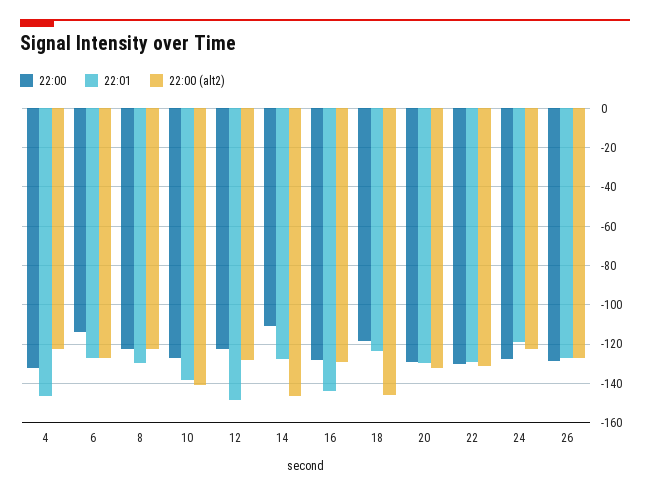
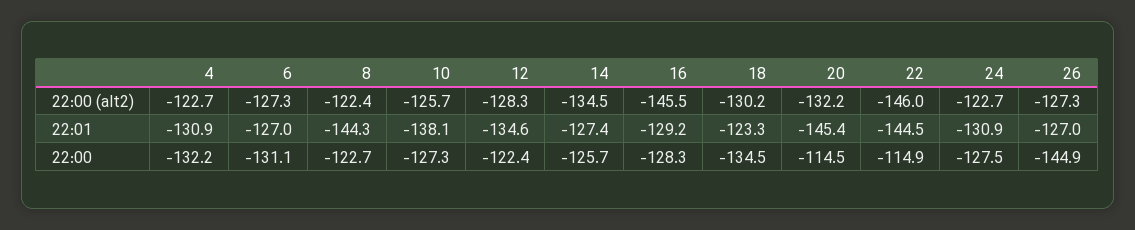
  {
    "22:00": {
      "4": -132.2,
-     "6": -115,
+     "6": -131.1,
      "8": -122.7,
      "10": -127.3,
      "12": -122.4,
-     "14": -110,
+     "14": -125.7,
      "16": -128.3,
-     "18": -120,
+     "18": -134.5,
-     "20": -130,
+     "20": -114.5,
-     "22": -130,
+     "22": -114.9,
      "24": -127.5,
-     "26": -130
+     "26": -144.9
    },
    "22:01": {
-     "4": -145,
+     "4": -130.9,
      "6": -127,
-     "8": -130,
+     "8": -144.3,
      "10": -138.1,
-     "12": -150,
+     "12": -134.6,
      "14": -127.4,
-     "16": -145,
+     "16": -129.2,
      "18": -123.3,
-     "20": -130,
+     "20": -145.4,
-     "22": -130,
+     "22": -144.5,
-     "24": -120,
+     "24": -130.9,
      "26": -127
    },
    "22:00 (alt2)": {
      "4": -122.7,
      "6": -127.3,
      "8": -122.4,
-     "10": -140,
+     "10": -125.7,
      "12": -128.3,
-     "14": -145,
+     "14": -134.5,
-     "16": -130,
+     "16": -145.5,
-     "18": -145,
+     "18": -130.2,
      "20": -132.2,
-     "22": -130,
+     "22": -146,
      "24": -122.7,
      "26": -127.3
    }
  }

